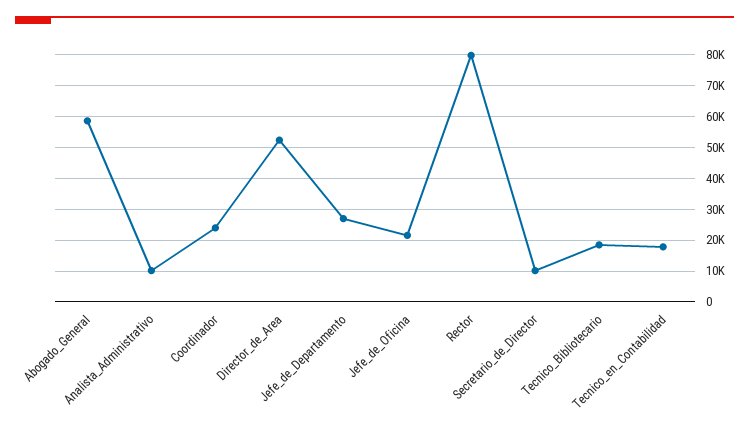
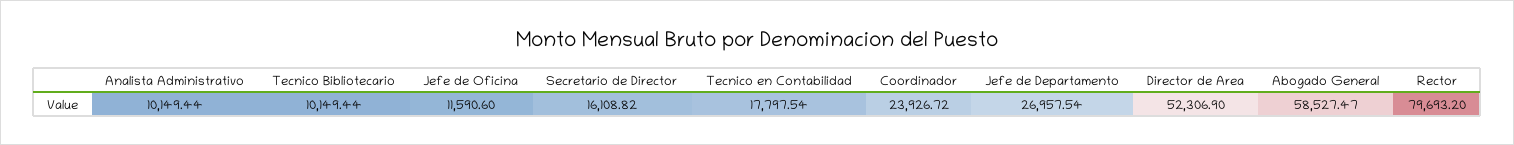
  {
    "Abogado_General": 58527.47,
    "Analista_Administrativo": 10149.44,
    "Coordinador": 23926.72,
    "Director_de_Area": 52306.9,
    "Jefe_de_Departamento": 26957.54,
-   "Jefe_de_Oficina": 22000,
+   "Jefe_de_Oficina": 11590.6,
    "Rector": 79693.2,
-   "Secretario_de_Director": 10000,
+   "Secretario_de_Director": 16108.82,
-   "Tecnico_Bibliotecario": 18000,
+   "Tecnico_Bibliotecario": 10149.44,
    "Tecnico_en_Contabilidad": 17797.54
  }

